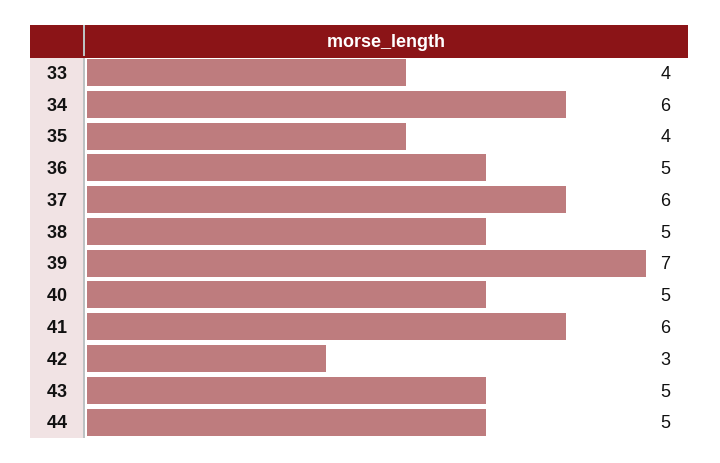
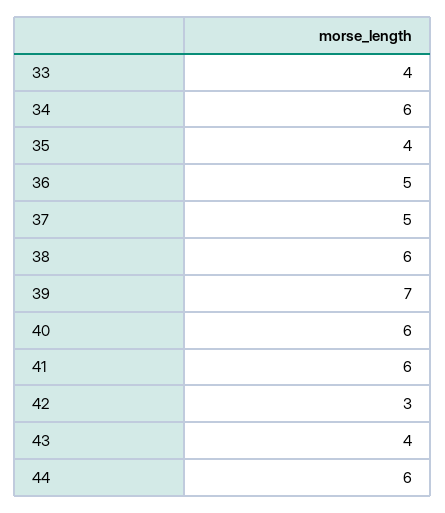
  {
    "33": 4,
    "34": 6,
    "35": 4,
    "36": 5,
-   "37": 6,
+   "37": 5,
-   "38": 5,
+   "38": 6,
    "39": 7,
-   "40": 5,
+   "40": 6,
    "41": 6,
    "42": 3,
-   "43": 5,
+   "43": 4,
-   "44": 5
+   "44": 6
  }

